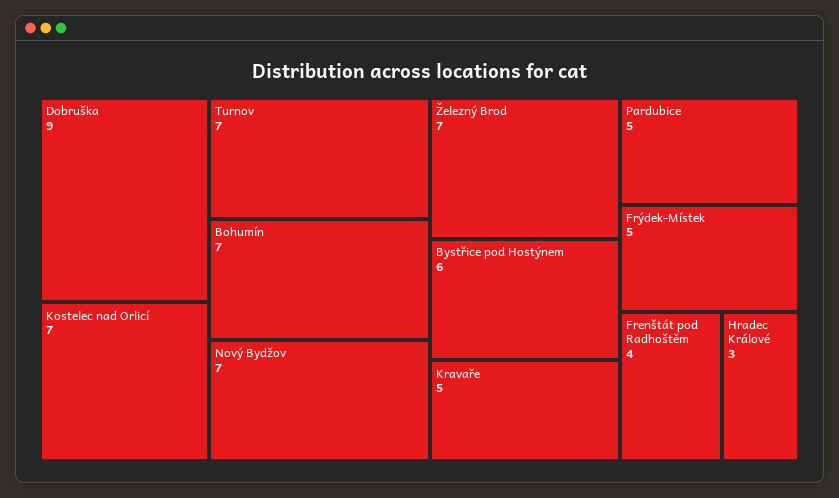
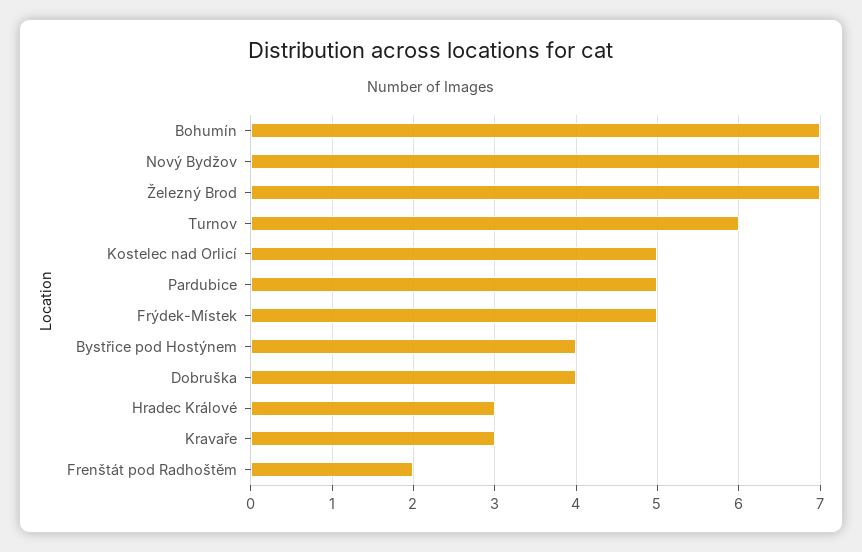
  {
-   "Dobruška": 9,
+   "Dobruška": 4,
-   "Kostelec nad Orlicí": 7,
+   "Kostelec nad Orlicí": 5,
-   "Turnov": 7,
+   "Turnov": 6,
    "Bohumín": 7,
    "Nový Bydžov": 7,
    "Železný Brod": 7,
-   "Bystřice pod Hostýnem": 6,
+   "Bystřice pod Hostýnem": 4,
-   "Kravaře": 5,
+   "Kravaře": 3,
    "Pardubice": 5,
    "Frýdek-Místek": 5,
-   "Frenštát pod Radhoštěm": 4,
+   "Frenštát pod Radhoštěm": 2,
    "Hradec Králové": 3
  }

